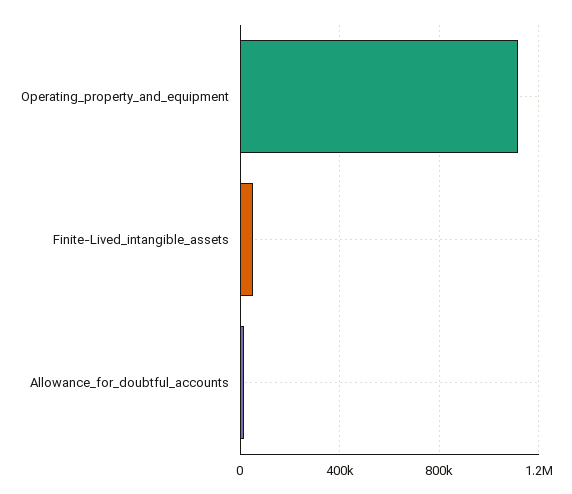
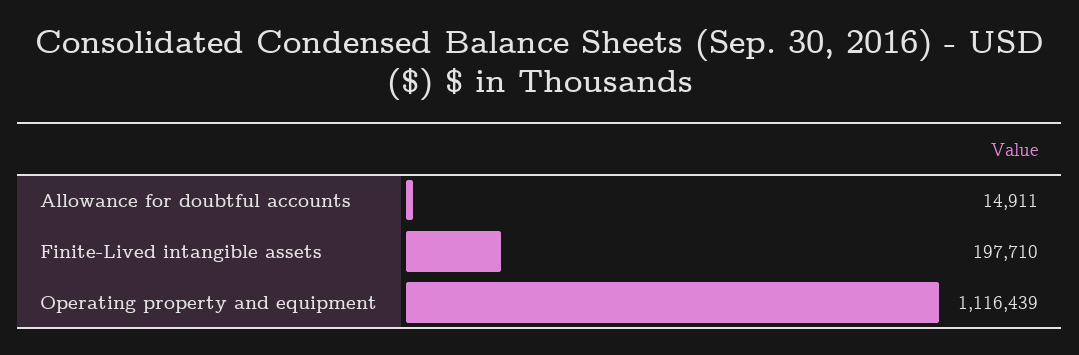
  {
    "Operating_property_and_equipment": 1116439,
-   "Finite-Lived_intangible_assets": 50000,
+   "Finite-Lived_intangible_assets": 197710,
    "Allowance_for_doubtful_accounts": 14911
  }

